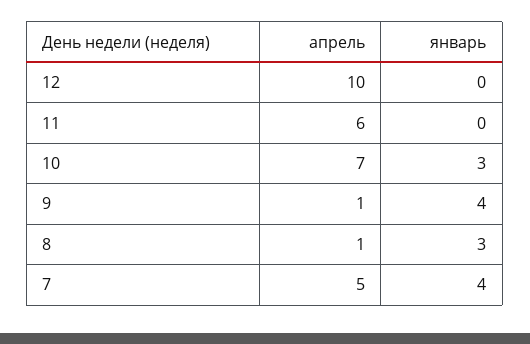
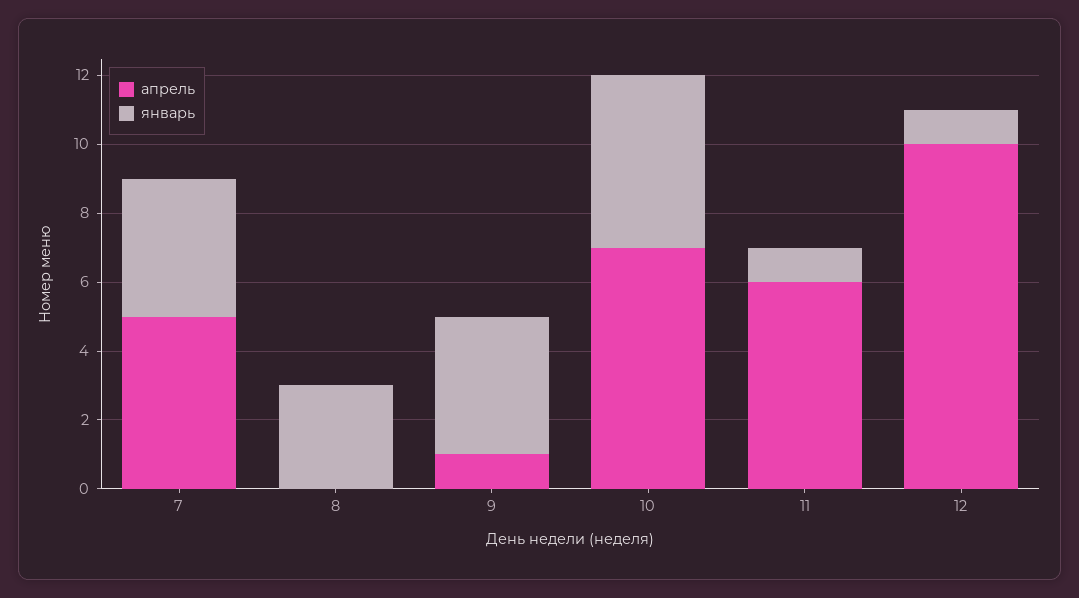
  {
    "апрель": {
      "12": 10,
      "11": 6,
      "10": 7,
      "9": 1,
-     "8": 1,
+     "8": 0,
      "7": 5
    },
    "январь": {
-     "12": 0,
+     "12": 1,
-     "11": 0,
+     "11": 1,
-     "10": 3,
+     "10": 5,
      "9": 4,
      "8": 3,
      "7": 4
    }
  }

